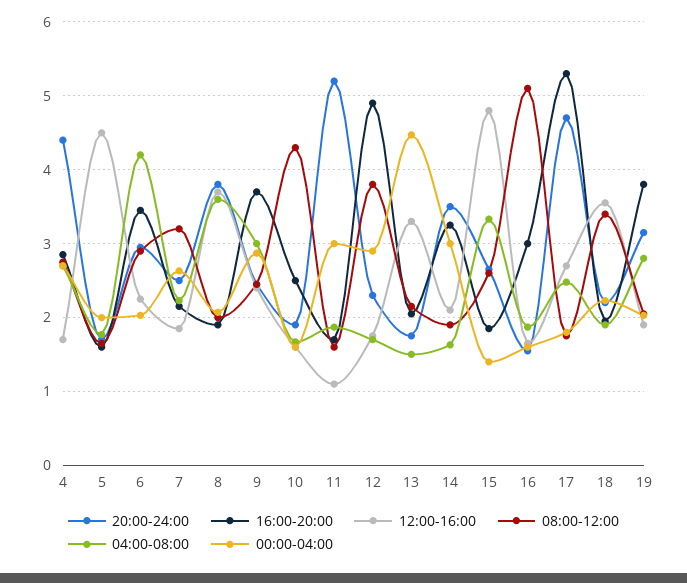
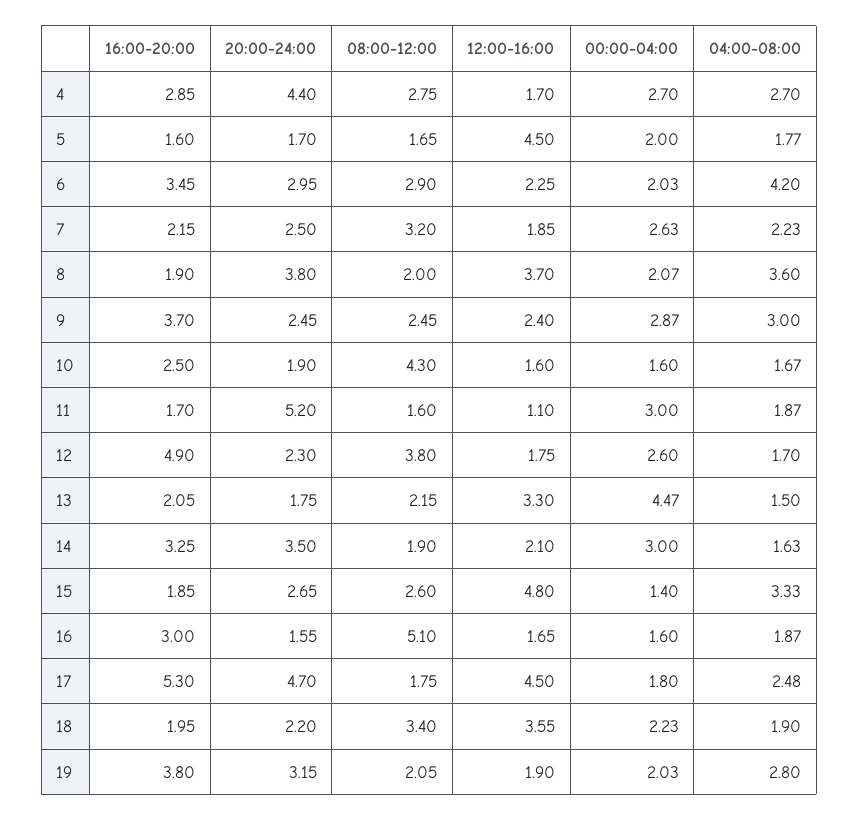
  {
    "20:00-24:00": {
      "4": 4.4,
      "5": 1.7,
      "6": 2.95,
      "7": 2.5,
      "8": 3.8,
      "9": 2.45,
      "10": 1.9,
      "11": 5.2,
      "12": 2.3,
      "13": 1.75,
      "14": 3.5,
      "15": 2.65,
      "16": 1.55,
      "17": 4.7,
      "18": 2.2,
      "19": 3.15
    },
    "16:00-20:00": {
      "4": 2.85,
      "5": 1.6,
      "6": 3.45,
      "7": 2.15,
      "8": 1.9,
      "9": 3.7,
      "10": 2.5,
      "11": 1.7,
      "12": 4.9,
      "13": 2.05,
      "14": 3.25,
      "15": 1.85,
      "16": 3,
      "17": 5.3,
      "18": 1.95,
      "19": 3.8
    },
    "12:00-16:00": {
      "4": 1.7,
      "5": 4.5,
      "6": 2.25,
      "7": 1.85,
      "8": 3.7,
      "9": 2.4,
      "10": 1.6,
      "11": 1.1,
      "12": 1.75,
      "13": 3.3,
      "14": 2.1,
      "15": 4.8,
      "16": 1.65,
-     "17": 2.7,
+     "17": 4.5,
      "18": 3.55,
      "19": 1.9
    },
    "08:00-12:00": {
      "4": 2.75,
      "5": 1.65,
      "6": 2.9,
      "7": 3.2,
      "8": 2,
      "9": 2.45,
      "10": 4.3,
      "11": 1.6,
      "12": 3.8,
      "13": 2.15,
      "14": 1.9,
      "15": 2.6,
      "16": 5.1,
      "17": 1.75,
      "18": 3.4,
      "19": 2.05
    },
    "04:00-08:00": {
      "4": 2.7,
      "5": 1.77,
      "6": 4.2,
      "7": 2.23,
      "8": 3.6,
      "9": 3,
      "10": 1.67,
      "11": 1.87,
      "12": 1.7,
      "13": 1.5,
      "14": 1.63,
      "15": 3.33,
      "16": 1.87,
      "17": 2.48,
      "18": 1.9,
      "19": 2.8
    },
    "00:00-04:00": {
      "4": 2.7,
      "5": 2,
      "6": 2.03,
      "7": 2.63,
      "8": 2.07,
      "9": 2.87,
      "10": 1.6,
      "11": 3,
-     "12": 2.9,
+     "12": 2.6,
      "13": 4.47,
      "14": 3,
      "15": 1.4,
      "16": 1.6,
      "17": 1.8,
      "18": 2.23,
      "19": 2.03
    }
  }

